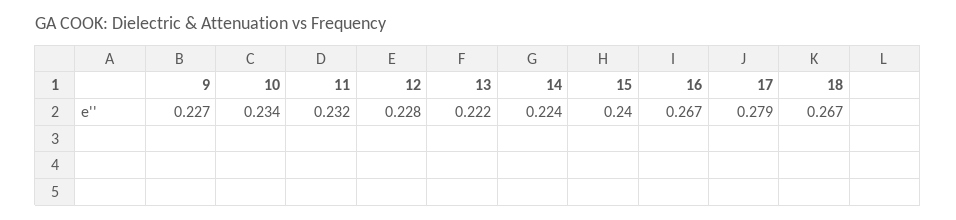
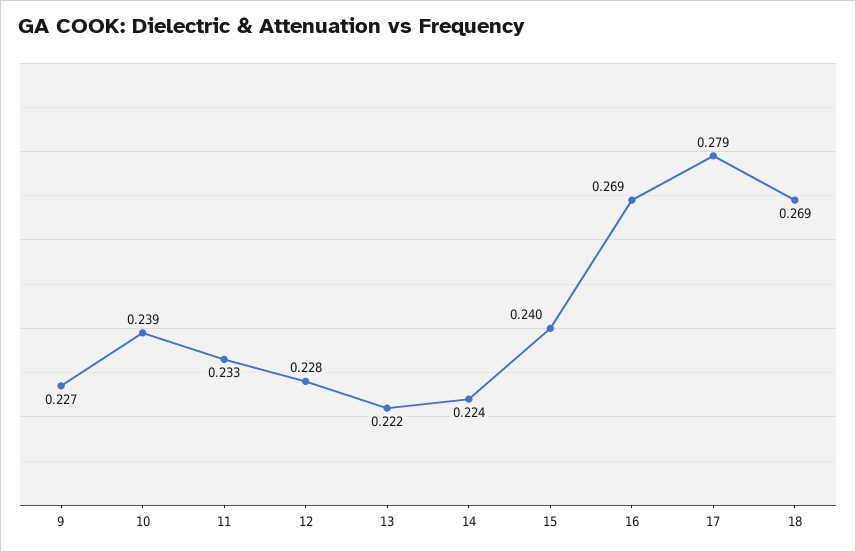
  {
    "9": 0.227,
-   "10": 0.234,
+   "10": 0.239,
-   "11": 0.232,
+   "11": 0.233,
    "12": 0.228,
    "13": 0.222,
    "14": 0.224,
    "15": 0.24,
-   "16": 0.267,
+   "16": 0.269,
    "17": 0.279,
-   "18": 0.267
+   "18": 0.269
  }

